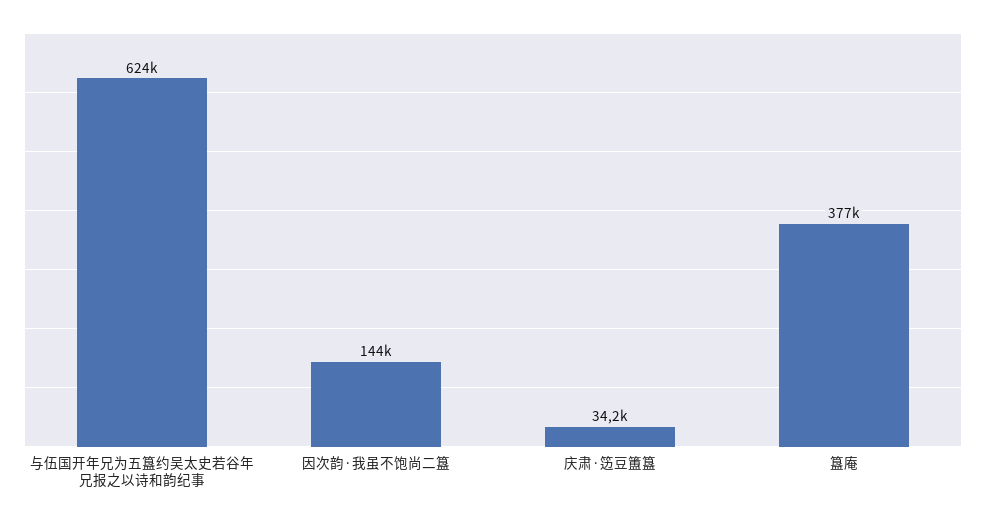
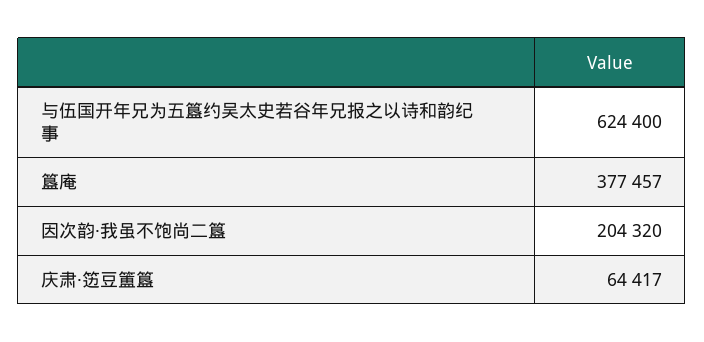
  {
    "与伍国开年兄为五簋约吴太史若谷年兄报之以诗和韵纪事": 624400,
-   "因次韵·我虽不饱尚二簋": 144000,
+   "因次韵·我虽不饱尚二簋": 204320,
-   "庆肃·笾豆簠簋": 34200,
+   "庆肃·笾豆簠簋": 64417,
    "簋庵": 377457
  }

